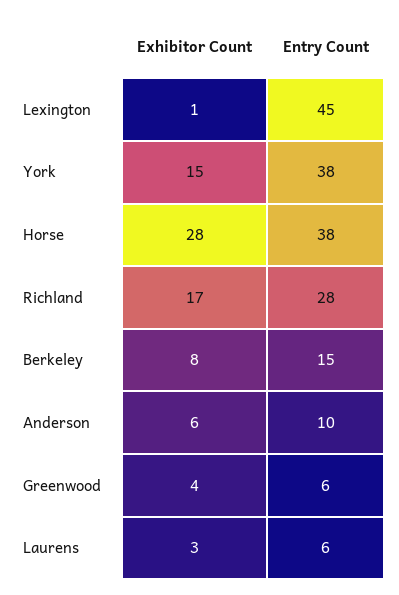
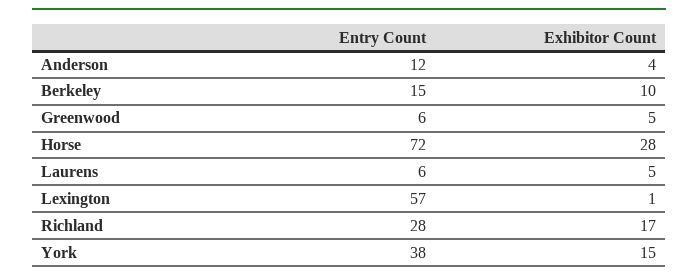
  {
    "Exhibitor Count": {
      "Lexington": 1,
      "York": 15,
      "Horse": 28,
      "Richland": 17,
-     "Berkeley": 8,
+     "Berkeley": 10,
-     "Anderson": 6,
+     "Anderson": 4,
-     "Greenwood": 4,
+     "Greenwood": 5,
-     "Laurens": 3
+     "Laurens": 5
    },
    "Entry Count": {
-     "Lexington": 45,
+     "Lexington": 57,
      "York": 38,
-     "Horse": 38,
+     "Horse": 72,
      "Richland": 28,
      "Berkeley": 15,
-     "Anderson": 10,
+     "Anderson": 12,
      "Greenwood": 6,
      "Laurens": 6
    }
  }

